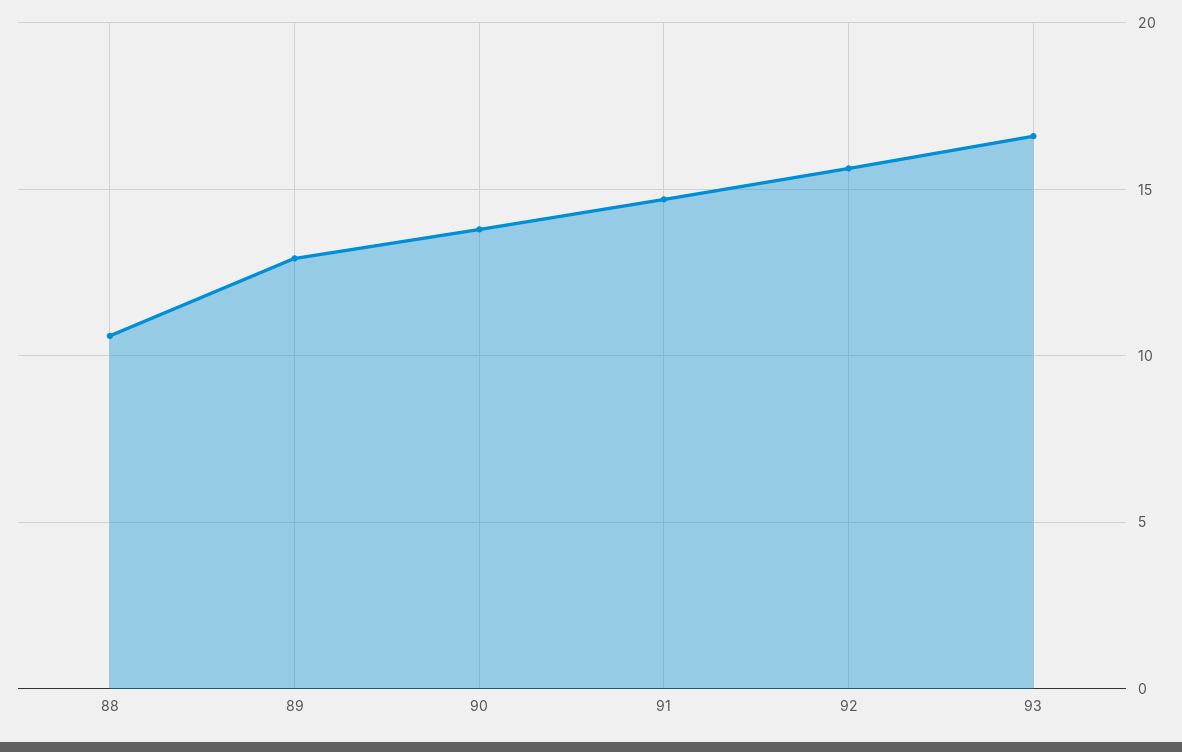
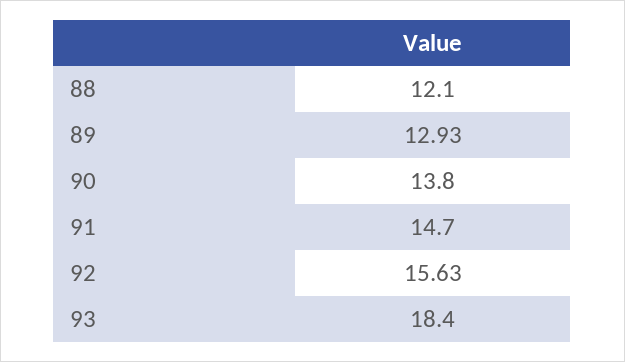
  {
-   "88": 10.5,
+   "88": 12.1,
    "89": 12.93,
    "90": 13.8,
    "91": 14.7,
    "92": 15.63,
-   "93": 16.5
+   "93": 18.4
  }

